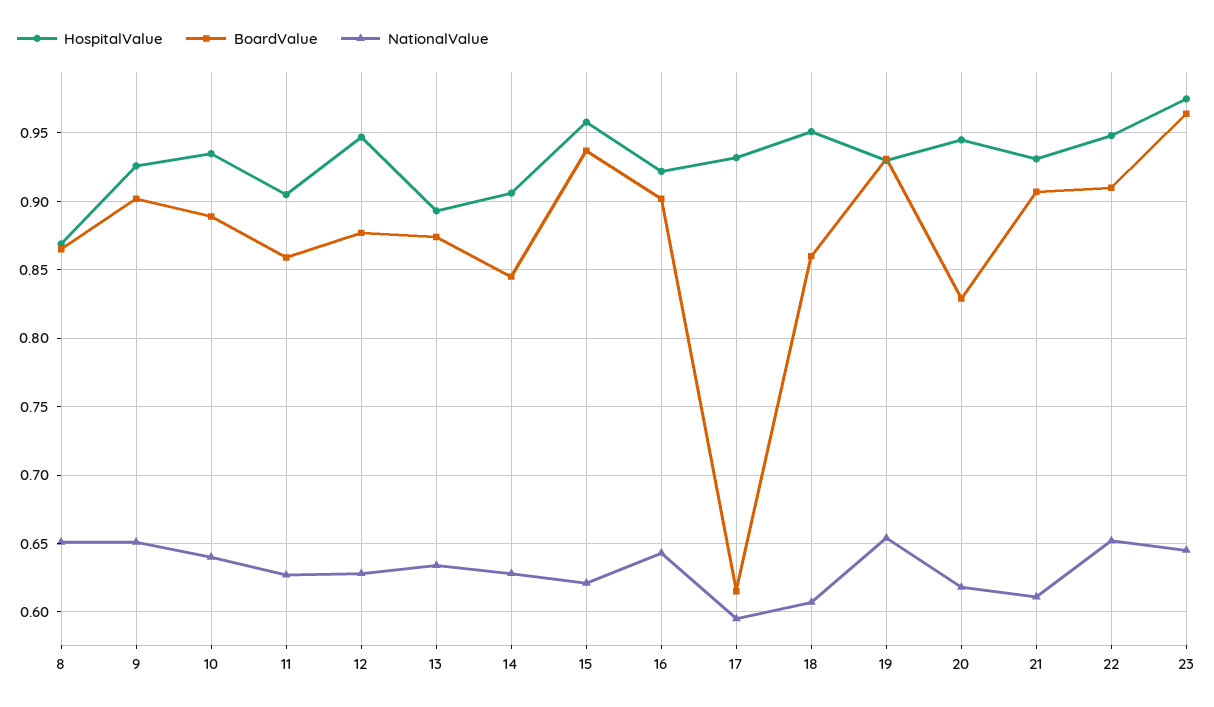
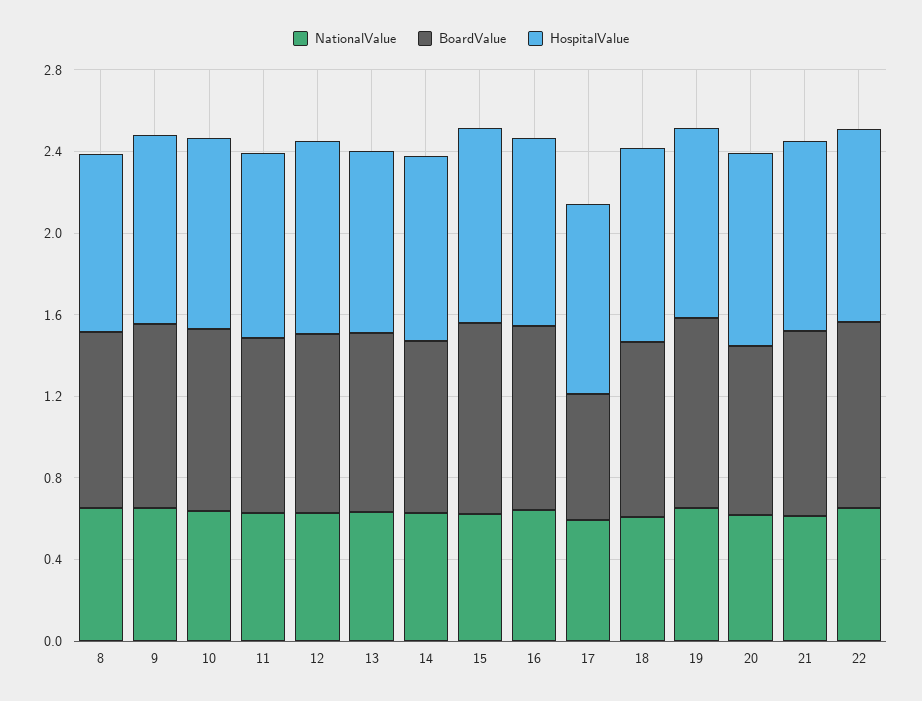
  {
    "HospitalValue": {
      "8": 0.87,
      "9": 0.925,
      "10": 0.935,
      "11": 0.905,
      "12": 0.945,
      "13": 0.895,
      "14": 0.905,
      "15": 0.96,
      "16": 0.92,
      "17": 0.93,
      "18": 0.95,
      "19": 0.93,
      "20": 0.945,
      "21": 0.93,
-     "22": 0.95,
+     "22": 0.95
-     "23": 0.975
    },
    "BoardValue": {
      "8": 0.865,
      "9": 0.9,
      "10": 0.89,
      "11": 0.86,
      "12": 0.875,
      "13": 0.875,
      "14": 0.845,
      "15": 0.935,
      "16": 0.9,
      "17": 0.615,
      "18": 0.86,
      "19": 0.93,
      "20": 0.83,
      "21": 0.905,
-     "22": 0.91,
+     "22": 0.91
-     "23": 0.965
    },
    "NationalValue": {
      "8": 0.65,
      "9": 0.65,
      "10": 0.64,
      "11": 0.625,
      "12": 0.63,
      "13": 0.635,
      "14": 0.63,
      "15": 0.62,
      "16": 0.645,
      "17": 0.595,
      "18": 0.605,
      "19": 0.655,
      "20": 0.62,
      "21": 0.61,
-     "22": 0.65,
+     "22": 0.65
-     "23": 0.645
    }
  }

